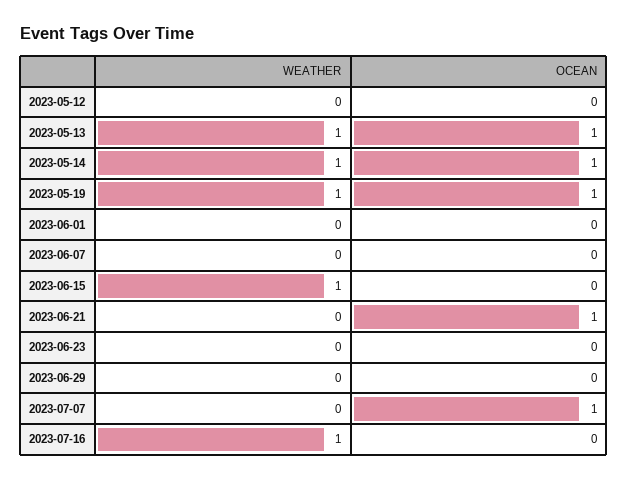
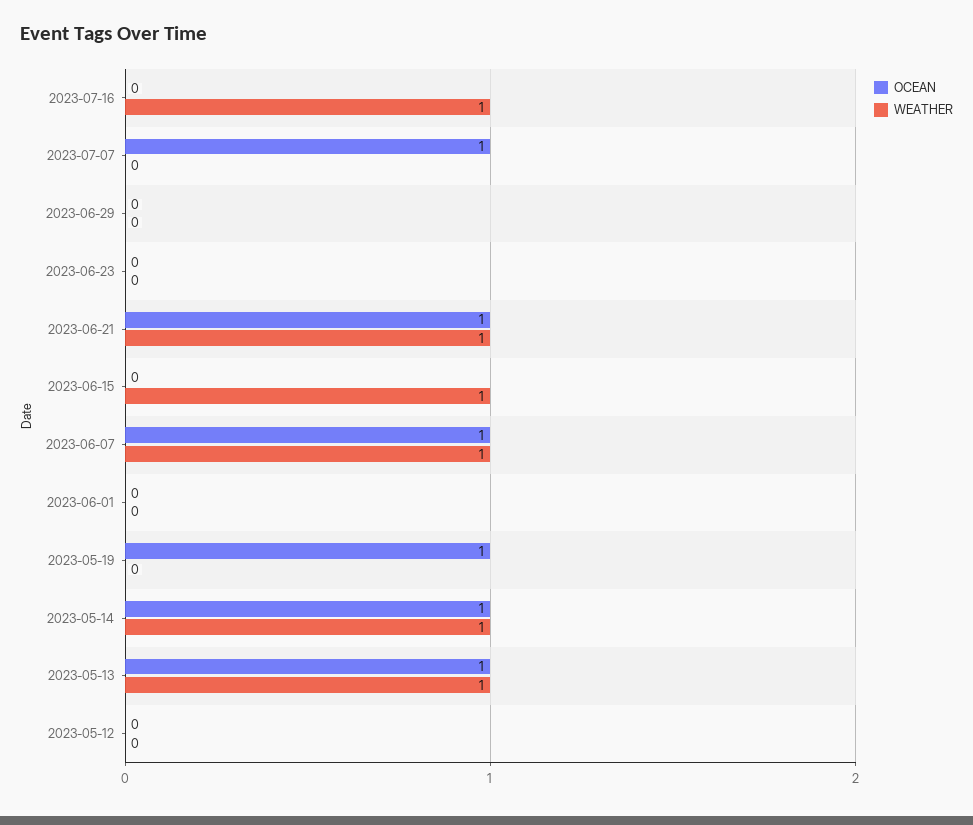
  {
    "WEATHER": {
      "2023-05-12": 0,
      "2023-05-13": 1,
      "2023-05-14": 1,
-     "2023-05-19": 1,
+     "2023-05-19": 0,
      "2023-06-01": 0,
-     "2023-06-07": 0,
+     "2023-06-07": 1,
      "2023-06-15": 1,
-     "2023-06-21": 0,
+     "2023-06-21": 1,
      "2023-06-23": 0,
      "2023-06-29": 0,
      "2023-07-07": 0,
      "2023-07-16": 1
    },
    "OCEAN": {
      "2023-05-12": 0,
      "2023-05-13": 1,
      "2023-05-14": 1,
      "2023-05-19": 1,
      "2023-06-01": 0,
-     "2023-06-07": 0,
+     "2023-06-07": 1,
      "2023-06-15": 0,
      "2023-06-21": 1,
      "2023-06-23": 0,
      "2023-06-29": 0,
      "2023-07-07": 1,
      "2023-07-16": 0
    }
  }

